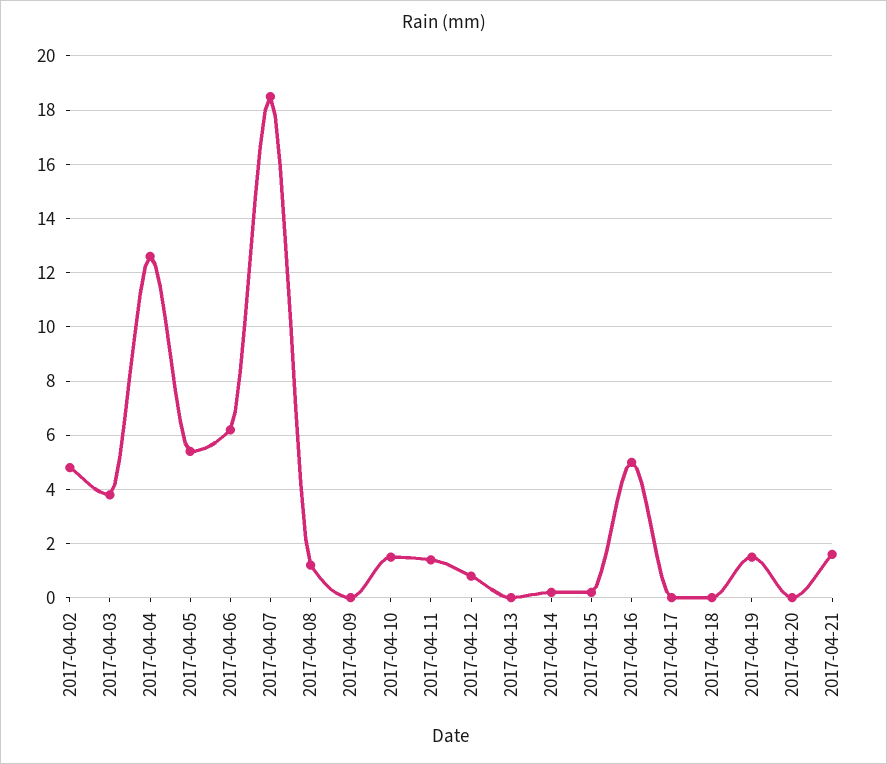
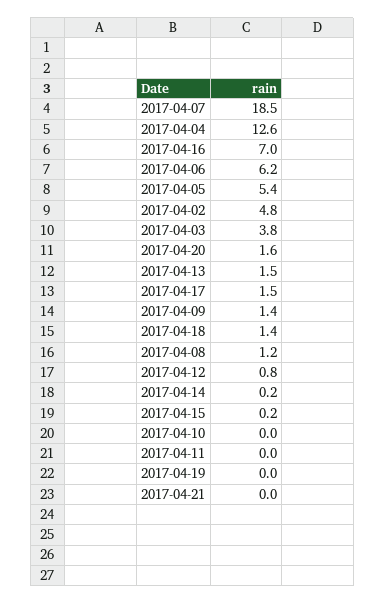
  {
    "2017-04-02": 4.8,
    "2017-04-03": 3.8,
    "2017-04-04": 12.6,
    "2017-04-05": 5.4,
    "2017-04-06": 6.2,
    "2017-04-07": 18.5,
    "2017-04-08": 1.2,
-   "2017-04-09": 0,
+   "2017-04-09": 1.4,
-   "2017-04-10": 1.5,
+   "2017-04-10": 0,
-   "2017-04-11": 1.5,
+   "2017-04-11": 0,
    "2017-04-12": 0.8,
-   "2017-04-13": 0,
+   "2017-04-13": 1.5,
    "2017-04-14": 0.2,
    "2017-04-15": 0.2,
-   "2017-04-16": 5,
+   "2017-04-16": 7,
-   "2017-04-17": 0,
+   "2017-04-17": 1.5,
-   "2017-04-18": 0,
+   "2017-04-18": 1.4,
-   "2017-04-19": 1.5,
+   "2017-04-19": 0,
-   "2017-04-20": 0,
+   "2017-04-20": 1.6,
-   "2017-04-21": 1.5
+   "2017-04-21": 0
  }

